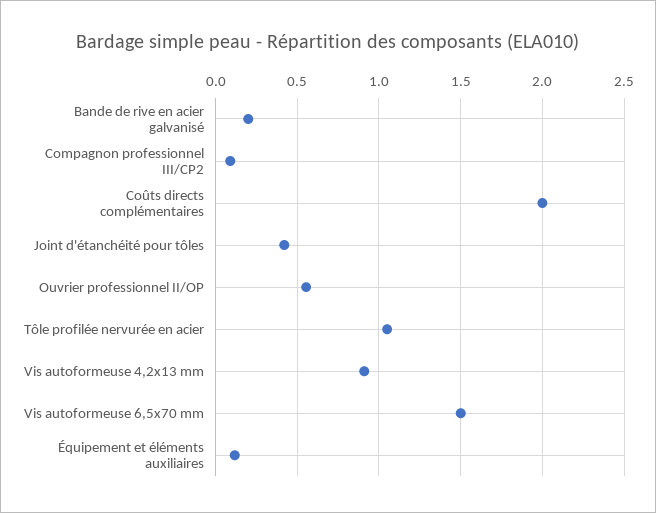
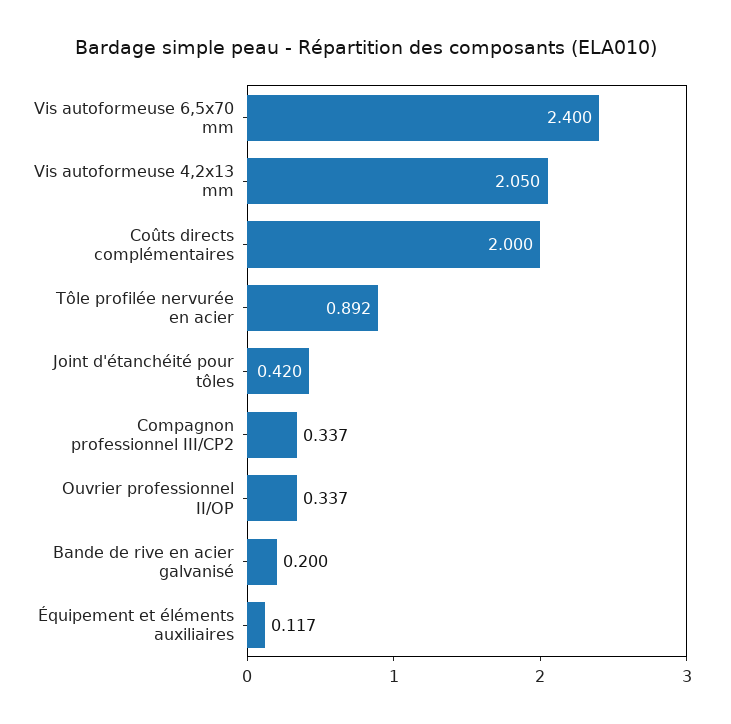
  {
    "Bande de rive en acier galvanisé": 0.2,
-   "Compagnon professionnel III/CP2": 0.1,
+   "Compagnon professionnel III/CP2": 0.337,
    "Coûts directs complémentaires": 2,
    "Joint d'étanchéité pour tôles": 0.42,
-   "Ouvrier professionnel II/OP": 0.55,
+   "Ouvrier professionnel II/OP": 0.337,
-   "Tôle profilée nervurée en acier": 1.05,
+   "Tôle profilée nervurée en acier": 0.892,
-   "Vis autoformeuse 4,2x13 mm": 0.9,
+   "Vis autoformeuse 4,2x13 mm": 2.05,
-   "Vis autoformeuse 6,5x70 mm": 1.5,
+   "Vis autoformeuse 6,5x70 mm": 2.4,
    "Équipement et éléments auxiliaires": 0.117
  }

